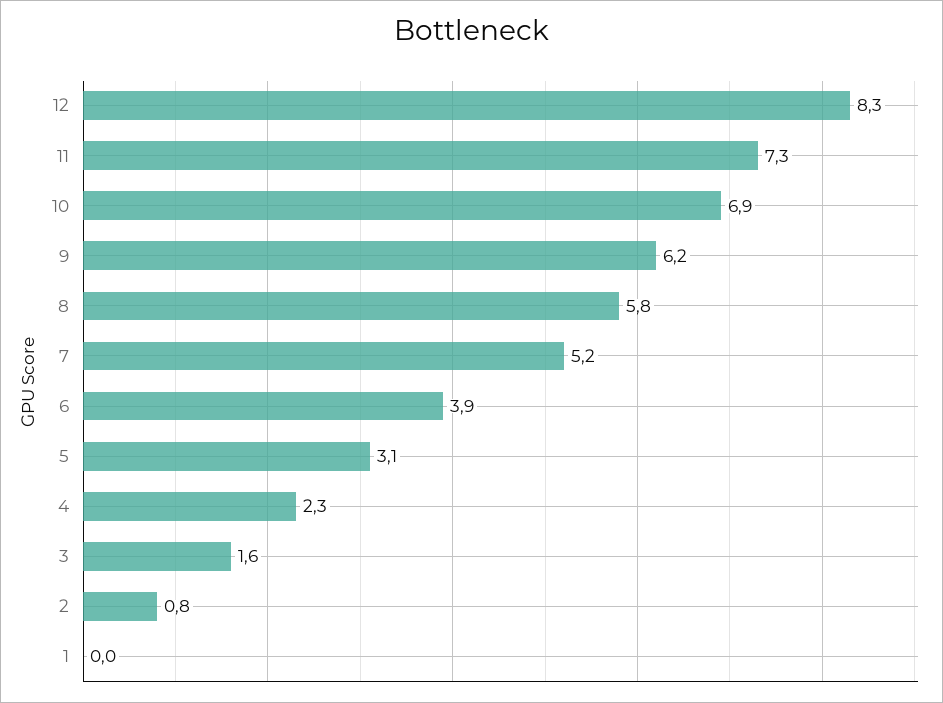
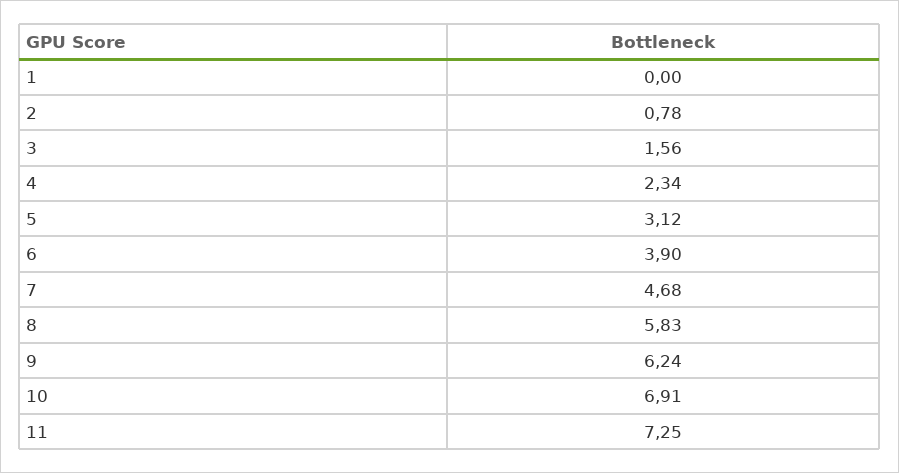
  {
-   "12": 8.3,
    "11": 7.25,
    "10": 6.91,
    "9": 6.24,
    "8": 5.83,
-   "7": 5.2,
+   "7": 4.68,
    "6": 3.9,
    "5": 3.12,
    "4": 2.34,
    "3": 1.56,
    "2": 0.78,
    "1": 0
  }

